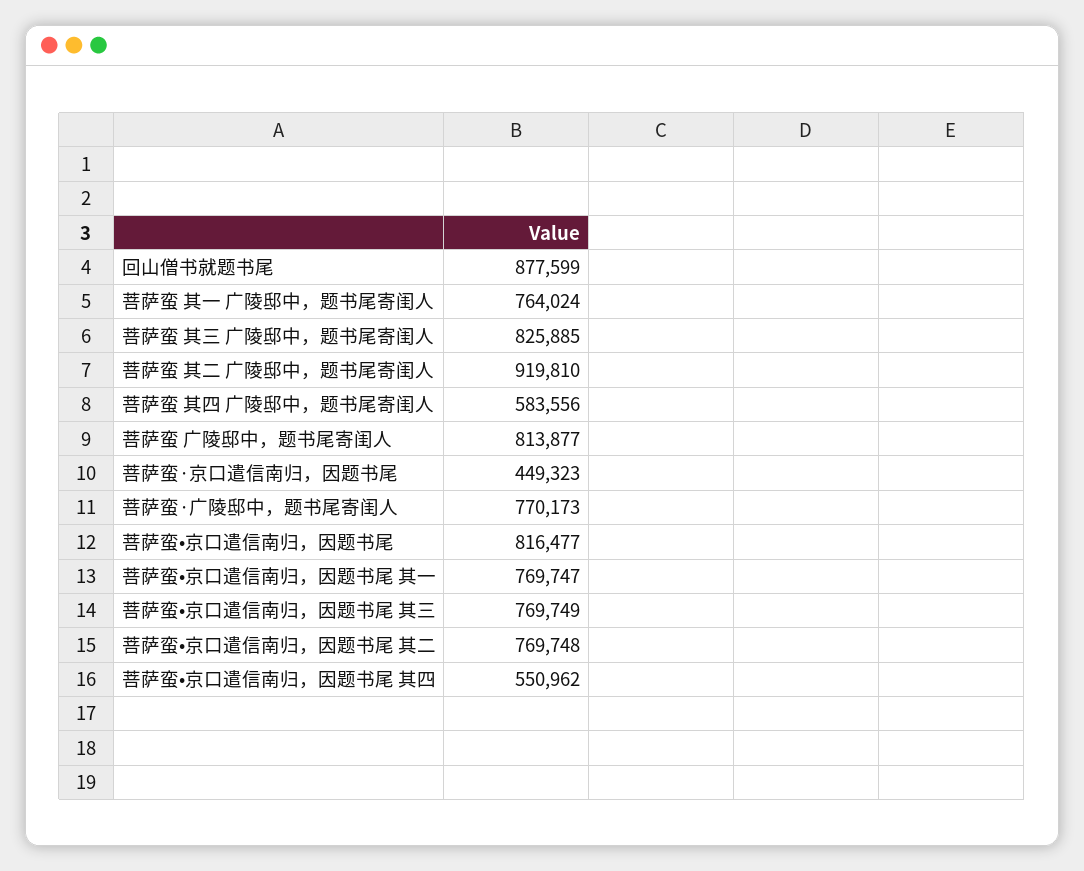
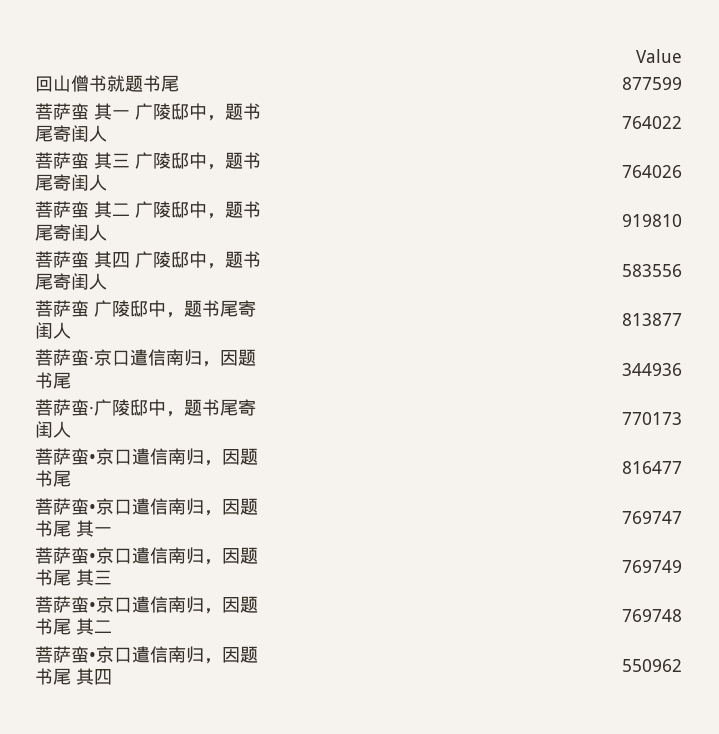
  {
    "回山僧书就题书尾": 877599,
-   "菩萨蛮 其一 广陵邸中，题书尾寄闺人": 764024,
+   "菩萨蛮 其一 广陵邸中，题书尾寄闺人": 764022,
-   "菩萨蛮 其三 广陵邸中，题书尾寄闺人": 825885,
+   "菩萨蛮 其三 广陵邸中，题书尾寄闺人": 764026,
    "菩萨蛮 其二 广陵邸中，题书尾寄闺人": 919810,
    "菩萨蛮 其四 广陵邸中，题书尾寄闺人": 583556,
    "菩萨蛮 广陵邸中，题书尾寄闺人": 813877,
-   "菩萨蛮·京口遣信南归，因题书尾": 449323,
+   "菩萨蛮·京口遣信南归，因题书尾": 344936,
    "菩萨蛮·广陵邸中，题书尾寄闺人": 770173,
    "菩萨蛮•京口遣信南归，因题书尾": 816477,
    "菩萨蛮•京口遣信南归，因题书尾 其一": 769747,
    "菩萨蛮•京口遣信南归，因题书尾 其三": 769749,
    "菩萨蛮•京口遣信南归，因题书尾 其二": 769748,
    "菩萨蛮•京口遣信南归，因题书尾 其四": 550962
  }

